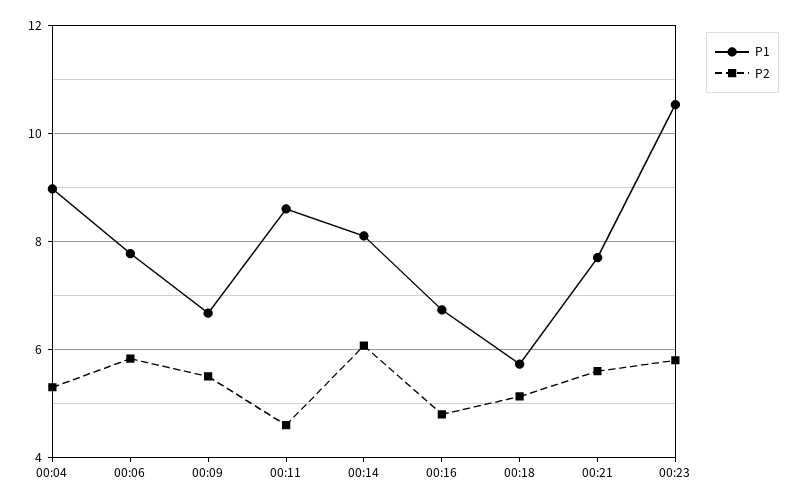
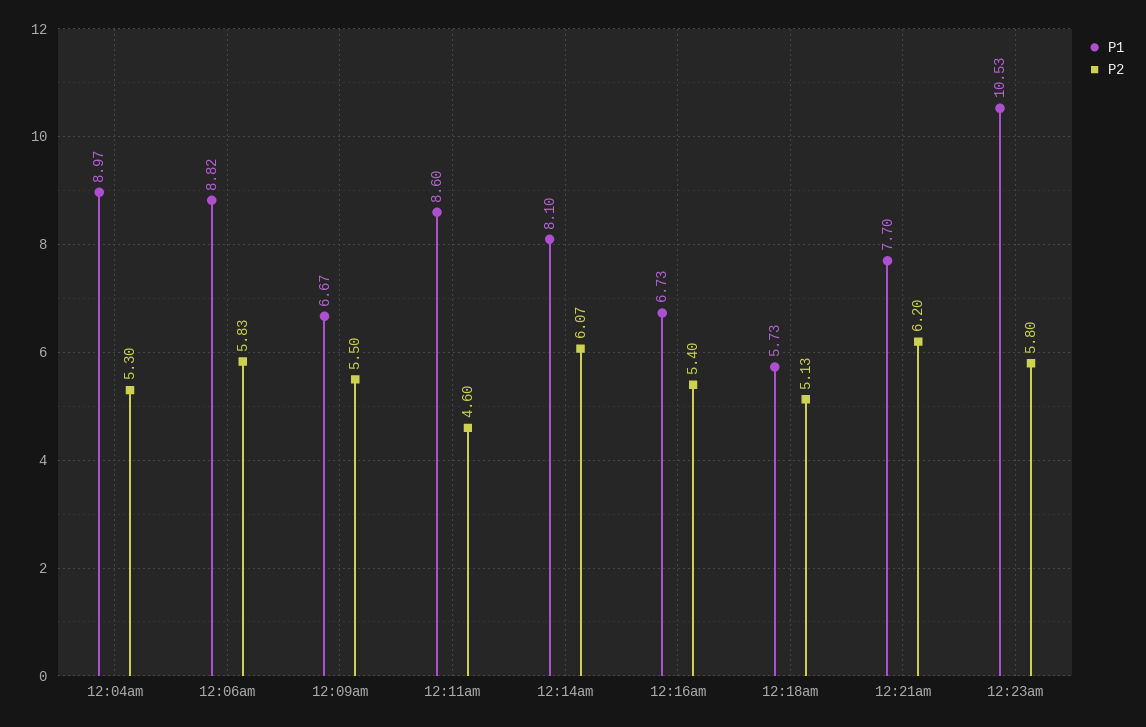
  {
    "P1": {
      "00:04": 8.97,
-     "00:06": 7.8,
+     "00:06": 8.82,
      "00:09": 6.67,
      "00:11": 8.6,
      "00:14": 8.1,
      "00:16": 6.73,
      "00:18": 5.73,
      "00:21": 7.7,
      "00:23": 10.53
    },
    "P2": {
      "00:04": 5.3,
      "00:06": 5.83,
      "00:09": 5.5,
      "00:11": 4.6,
      "00:14": 6.07,
-     "00:16": 4.8,
+     "00:16": 5.4,
      "00:18": 5.13,
-     "00:21": 5.6,
+     "00:21": 6.2,
      "00:23": 5.8
    }
  }

